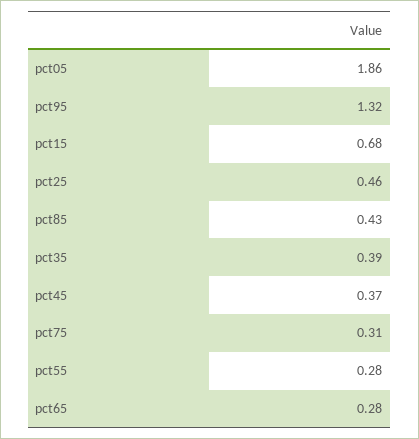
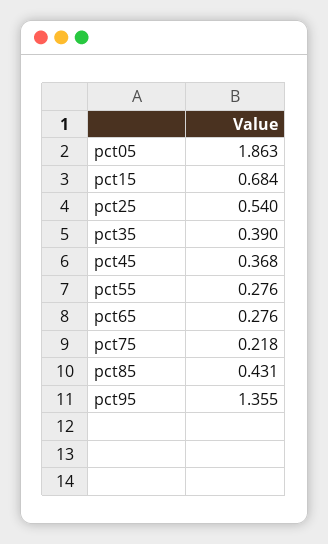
  {
    "pct05": 1.863,
-   "pct95": 1.32,
+   "pct95": 1.355,
    "pct15": 0.684,
-   "pct25": 0.46,
+   "pct25": 0.54,
    "pct85": 0.431,
    "pct35": 0.39,
    "pct45": 0.368,
-   "pct75": 0.31,
+   "pct75": 0.218,
    "pct55": 0.276,
    "pct65": 0.276
  }

